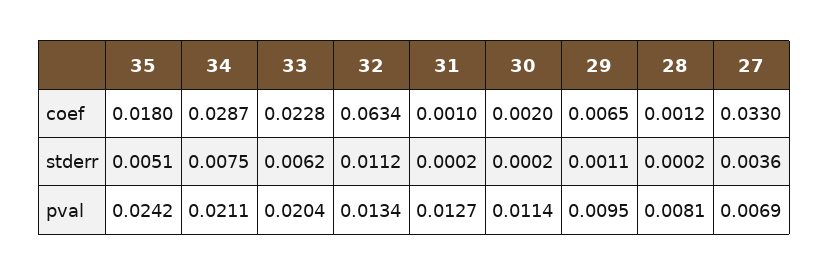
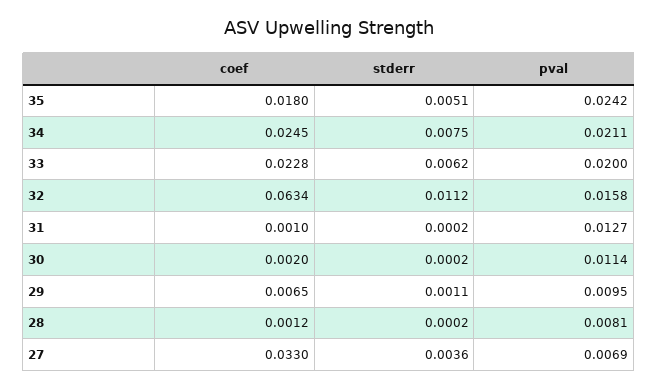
  {
    "35": {
      "coef": 0.018,
      "stderr": 0.0051,
      "pval": 0.0242
    },
    "34": {
-     "coef": 0.0287,
+     "coef": 0.0245,
      "stderr": 0.0075,
      "pval": 0.0211
    },
    "33": {
      "coef": 0.0228,
      "stderr": 0.0062,
-     "pval": 0.0204
+     "pval": 0.02
    },
    "32": {
      "coef": 0.0634,
      "stderr": 0.0112,
-     "pval": 0.0134
+     "pval": 0.0158
    },
    "31": {
      "coef": 0.001,
      "stderr": 0.0002,
      "pval": 0.0127
    },
    "30": {
      "coef": 0.002,
      "stderr": 0.0002,
      "pval": 0.0114
    },
    "29": {
      "coef": 0.0065,
      "stderr": 0.0011,
      "pval": 0.0095
    },
    "28": {
      "coef": 0.0012,
      "stderr": 0.0002,
      "pval": 0.0081
    },
    "27": {
      "coef": 0.033,
      "stderr": 0.0036,
      "pval": 0.0069
    }
  }

